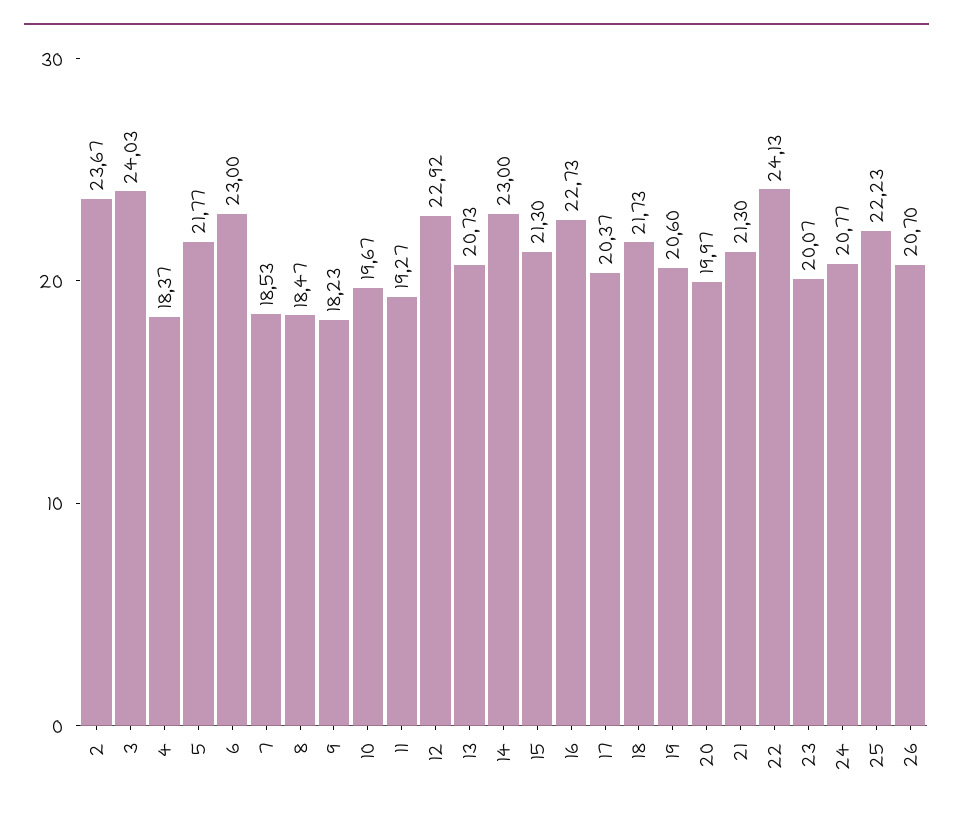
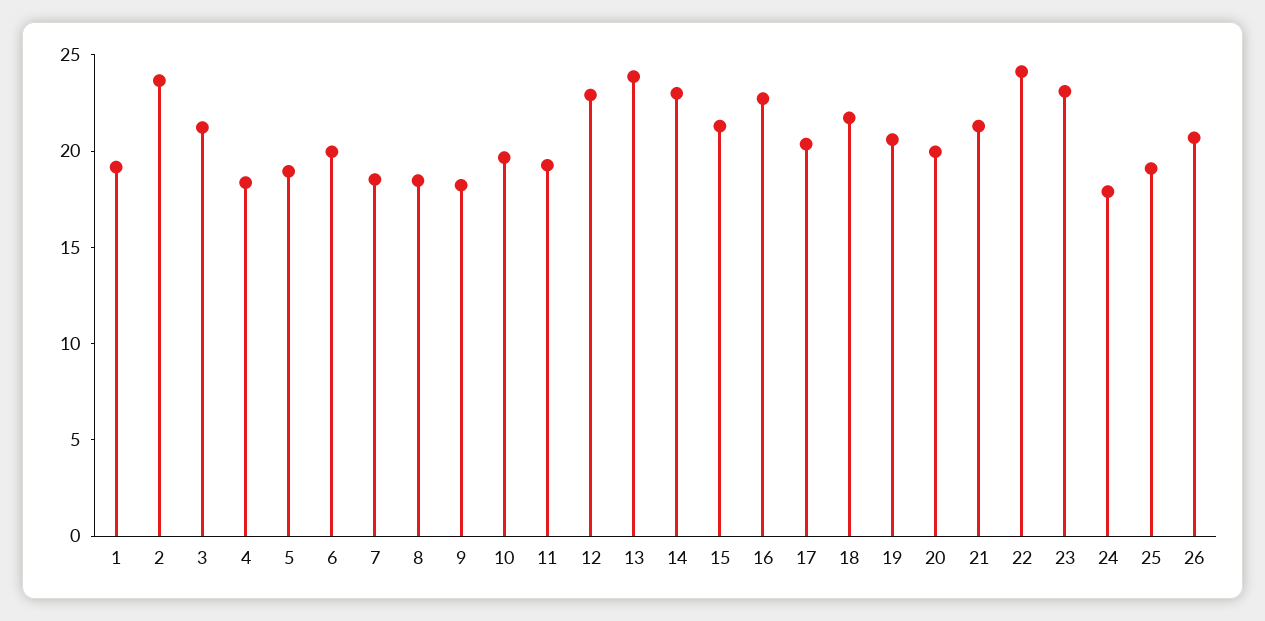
  {
    "2": 23.67,
-   "3": 24.03,
+   "3": 21,
    "4": 18.37,
-   "5": 21.77,
+   "5": 19,
-   "6": 23,
+   "6": 20,
    "7": 18.53,
    "8": 18.47,
    "9": 18.23,
    "10": 19.67,
    "11": 19.27,
    "12": 22.92,
-   "13": 20.73,
+   "13": 24,
    "14": 23,
    "15": 21.3,
    "16": 22.73,
    "17": 20.37,
    "18": 21.73,
    "19": 20.6,
    "20": 19.97,
    "21": 21.3,
    "22": 24.13,
-   "23": 20.07,
+   "23": 23,
-   "24": 20.77,
+   "24": 18,
-   "25": 22.23,
+   "25": 19,
-   "26": 20.7
+   "26": 20.7,
+   "1": 19
  }

